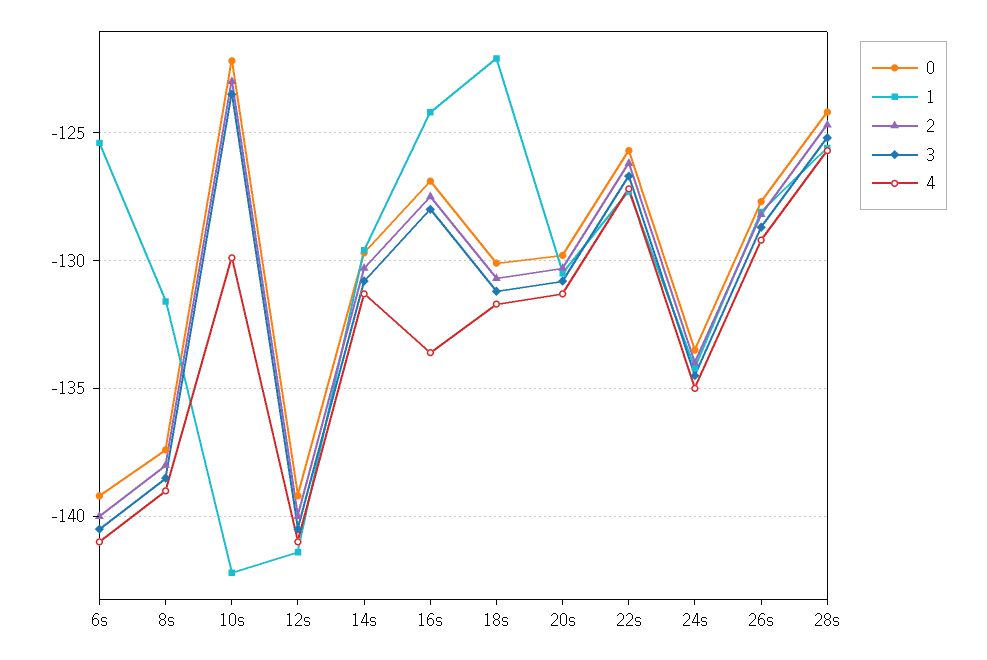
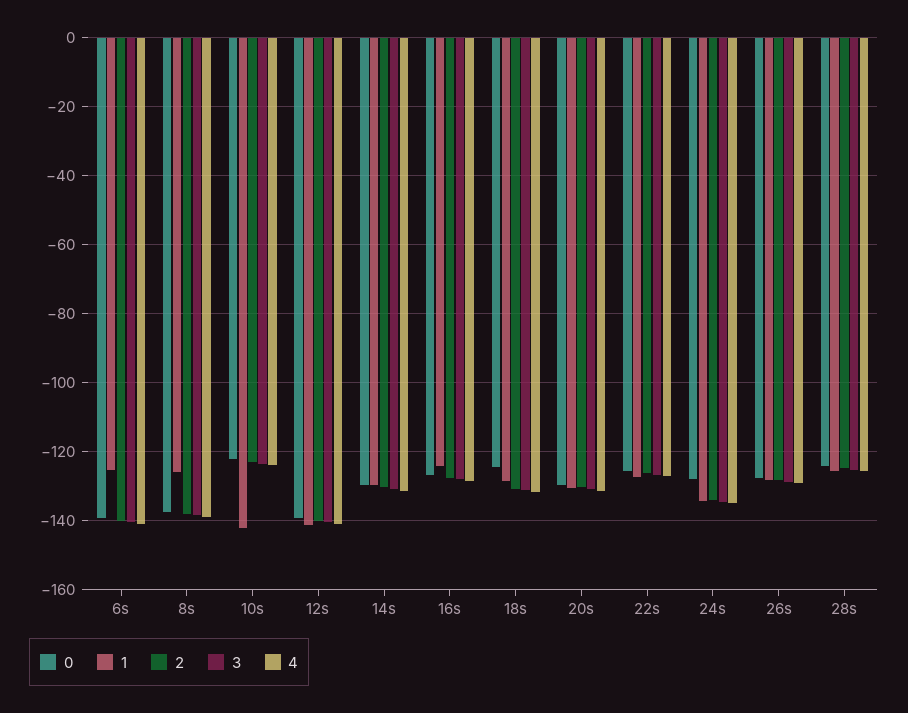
  {
    "0": {
      "6s": -139,
      "8s": -137.5,
      "10s": -122,
      "12s": -139,
      "14s": -129.5,
      "16s": -127,
-     "18s": -130,
+     "18s": -124,
      "20s": -130,
      "22s": -125.5,
-     "24s": -133.5,
+     "24s": -128,
      "26s": -127.5,
      "28s": -124
    },
    "1": {
      "6s": -125.5,
-     "8s": -131.5,
+     "8s": -126,
      "10s": -142,
      "12s": -141.5,
      "14s": -129.5,
      "16s": -124,
-     "18s": -122,
+     "18s": -128,
      "20s": -130.5,
      "22s": -127.5,
      "24s": -134,
      "26s": -128,
      "28s": -125.5
    },
    "2": {
      "6s": -140,
      "8s": -138,
      "10s": -123,
      "12s": -140,
      "14s": -130.5,
      "16s": -127.5,
      "18s": -130.5,
      "20s": -130.5,
      "22s": -126,
      "24s": -134,
      "26s": -128,
      "28s": -124.5
    },
    "3": {
      "6s": -140.5,
      "8s": -138.5,
      "10s": -123.5,
      "12s": -140.5,
      "14s": -131,
      "16s": -128,
      "18s": -131,
      "20s": -131,
      "22s": -126.5,
      "24s": -134.5,
      "26s": -128.5,
      "28s": -125
    },
    "4": {
      "6s": -141,
      "8s": -139,
-     "10s": -130,
+     "10s": -124,
      "12s": -141,
      "14s": -131.5,
-     "16s": -133.5,
+     "16s": -128,
      "18s": -131.5,
      "20s": -131.5,
      "22s": -127,
      "24s": -135,
      "26s": -129,
      "28s": -125.5
    }
  }

